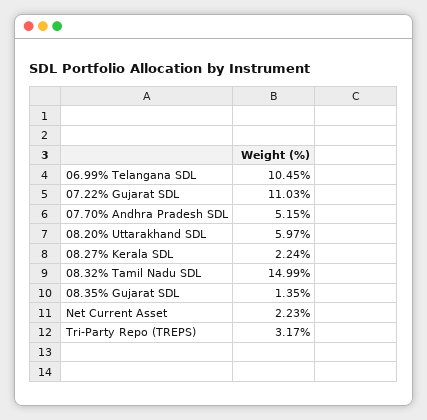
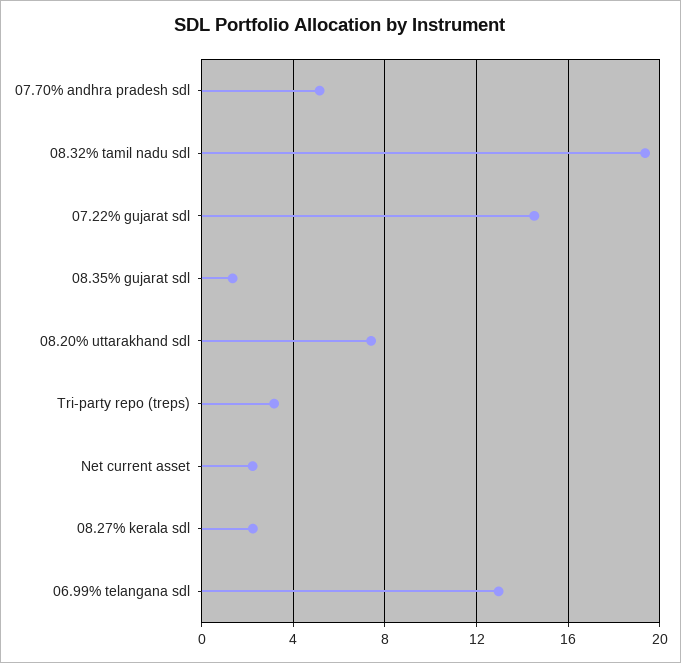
  {
-   "06.99% Telangana SDL": 10.45,
+   "06.99% Telangana SDL": 13,
-   "07.22% Gujarat SDL": 11.03,
+   "07.22% Gujarat SDL": 14.5,
    "07.70% Andhra Pradesh SDL": 5.15,
-   "08.20% Uttarakhand SDL": 5.97,
+   "08.20% Uttarakhand SDL": 7.5,
    "08.27% Kerala SDL": 2.24,
-   "08.32% Tamil Nadu SDL": 14.99,
+   "08.32% Tamil Nadu SDL": 19.5,
    "08.35% Gujarat SDL": 1.35,
    "Net Current Asset": 2.23,
    "Tri-Party Repo (TREPS)": 3.17
  }

